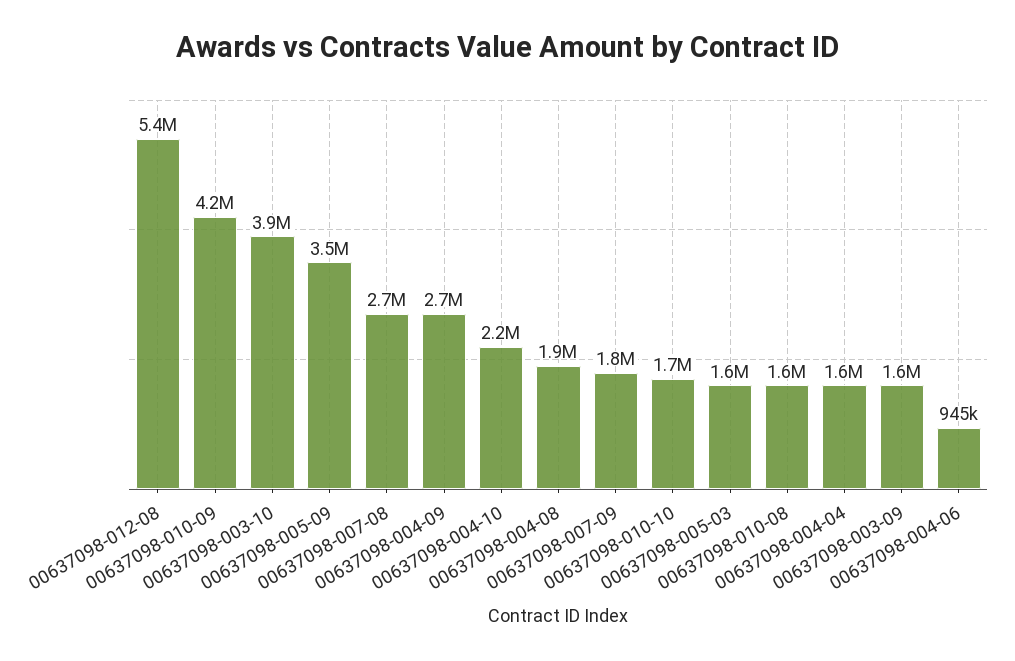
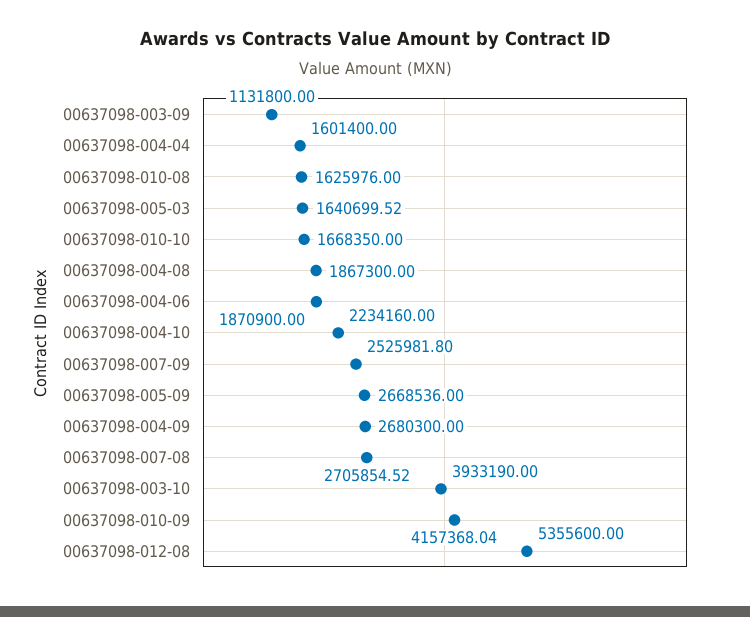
  {
    "00637098-012-08": 5355600,
    "00637098-010-09": 4157368.04,
    "00637098-003-10": 3933190,
-   "00637098-005-09": 3500000,
+   "00637098-005-09": 2668536,
    "00637098-007-08": 2705854.52,
    "00637098-004-09": 2680300,
    "00637098-004-10": 2234160,
    "00637098-004-08": 1867300,
-   "00637098-007-09": 1800000,
+   "00637098-007-09": 2525981.8,
    "00637098-010-10": 1668350,
    "00637098-005-03": 1640699.52,
    "00637098-010-08": 1625976,
    "00637098-004-04": 1601400,
-   "00637098-003-09": 1600000,
+   "00637098-003-09": 1131800,
-   "00637098-004-06": 945000
+   "00637098-004-06": 1870900
  }

